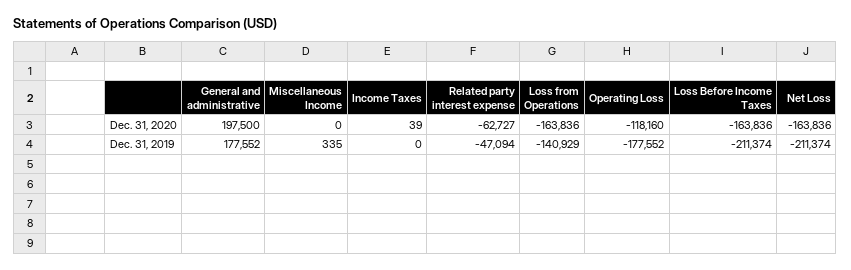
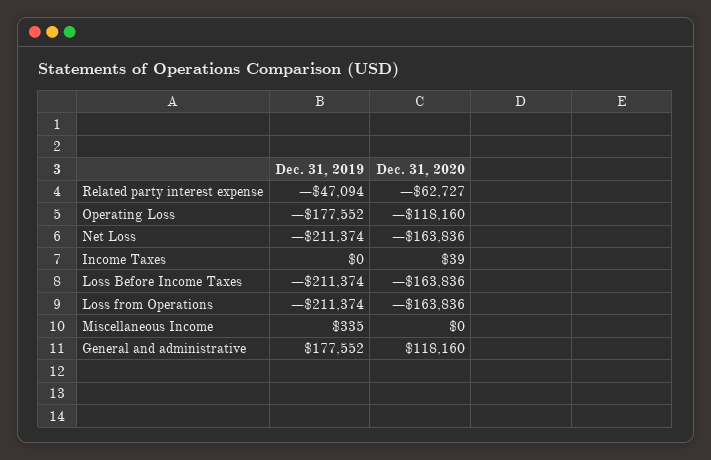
  {
    "General and administrative": {
-     "Dec. 31, 2020": 197500,
+     "Dec. 31, 2020": 118160,
      "Dec. 31, 2019": 177552
    },
    "Miscellaneous Income": {
      "Dec. 31, 2020": 0,
      "Dec. 31, 2019": 335
    },
    "Income Taxes": {
      "Dec. 31, 2020": 39,
      "Dec. 31, 2019": 0
    },
    "Related party interest expense": {
      "Dec. 31, 2020": -62727,
      "Dec. 31, 2019": -47094
    },
    "Loss from Operations": {
      "Dec. 31, 2020": -163836,
-     "Dec. 31, 2019": -140929
+     "Dec. 31, 2019": -211374
    },
    "Operating Loss": {
      "Dec. 31, 2020": -118160,
      "Dec. 31, 2019": -177552
    },
    "Loss Before Income Taxes": {
      "Dec. 31, 2020": -163836,
      "Dec. 31, 2019": -211374
    },
    "Net Loss": {
      "Dec. 31, 2020": -163836,
      "Dec. 31, 2019": -211374
    }
  }

